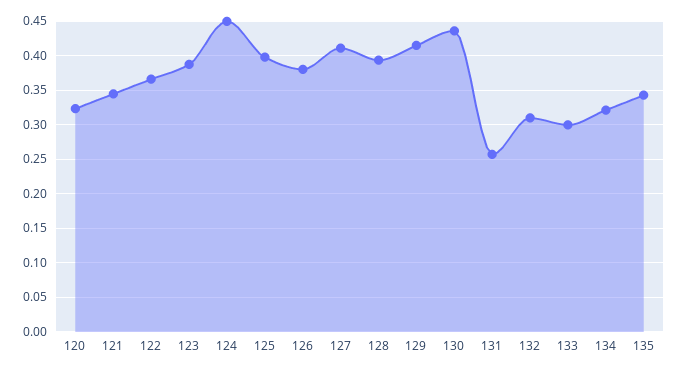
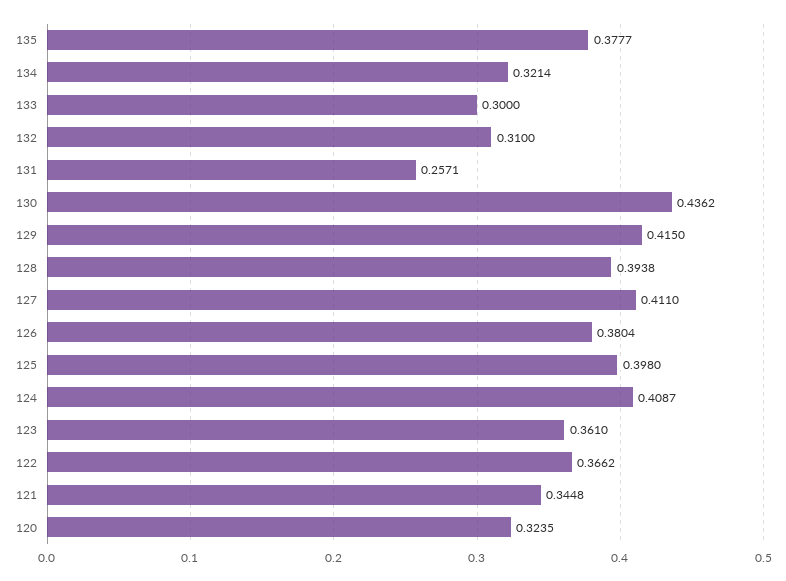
  {
    "120": 0.3235,
    "121": 0.3448,
    "122": 0.3662,
-   "123": 0.39,
+   "123": 0.361,
-   "124": 0.45,
+   "124": 0.4087,
    "125": 0.398,
    "126": 0.3804,
    "127": 0.411,
    "128": 0.3938,
    "129": 0.415,
    "130": 0.4362,
    "131": 0.2571,
    "132": 0.31,
    "133": 0.3,
    "134": 0.3214,
-   "135": 0.34
+   "135": 0.3777
  }

